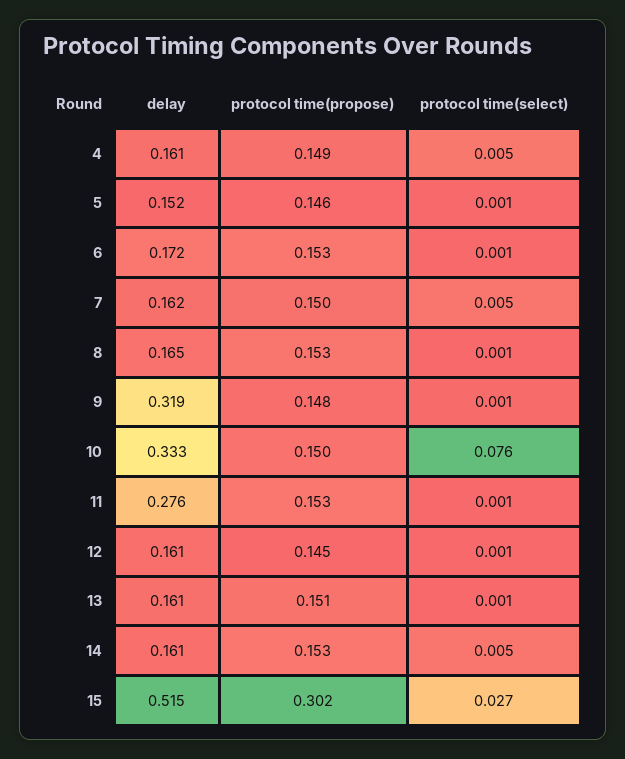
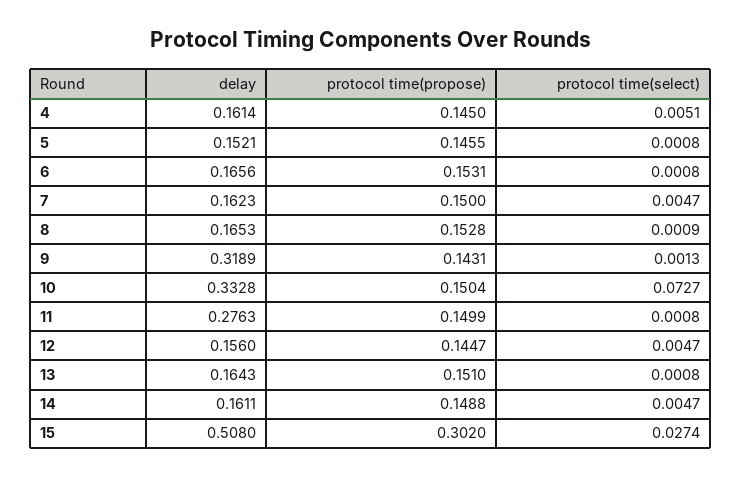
  {
    "delay": {
      "4": 0.1614,
      "5": 0.1521,
-     "6": 0.172,
+     "6": 0.1656,
      "7": 0.1623,
      "8": 0.1653,
      "9": 0.3189,
      "10": 0.3328,
      "11": 0.2763,
-     "12": 0.161,
+     "12": 0.156,
-     "13": 0.161,
+     "13": 0.1643,
      "14": 0.1611,
-     "15": 0.515
+     "15": 0.508
    },
    "protocol time(propose)": {
-     "4": 0.149,
+     "4": 0.145,
      "5": 0.1455,
      "6": 0.1531,
      "7": 0.15,
      "8": 0.1528,
-     "9": 0.148,
+     "9": 0.1431,
      "10": 0.1504,
-     "11": 0.153,
+     "11": 0.1499,
      "12": 0.1447,
      "13": 0.151,
-     "14": 0.153,
+     "14": 0.1488,
      "15": 0.302
    },
    "protocol time(select)": {
      "4": 0.0051,
      "5": 0.0008,
      "6": 0.0008,
      "7": 0.0047,
      "8": 0.0009,
      "9": 0.0013,
-     "10": 0.076,
+     "10": 0.0727,
      "11": 0.0008,
-     "12": 0.001,
+     "12": 0.0047,
      "13": 0.0008,
      "14": 0.0047,
      "15": 0.0274
    }
  }

